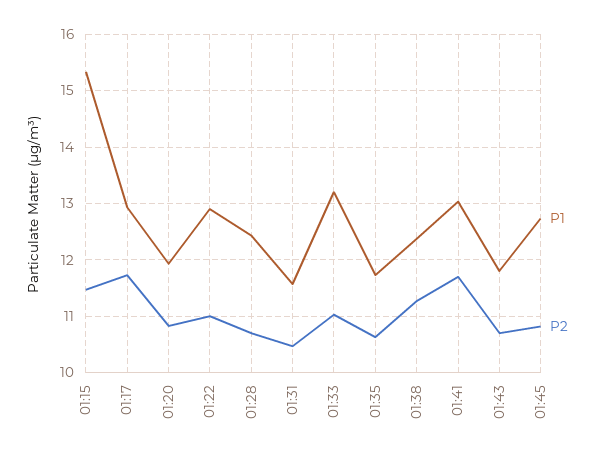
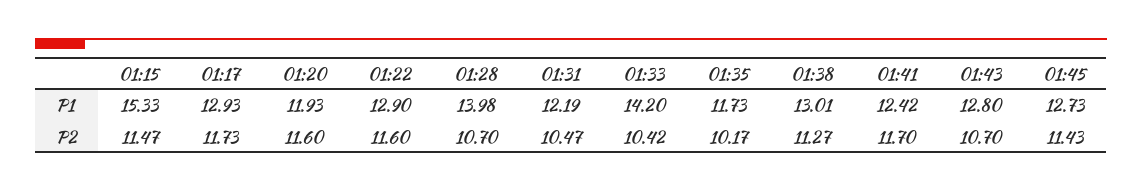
  {
    "P1": {
      "01:15": 15.33,
      "01:17": 12.93,
      "01:20": 11.93,
      "01:22": 12.9,
-     "01:28": 12.4,
+     "01:28": 13.98,
-     "01:31": 11.6,
+     "01:31": 12.19,
-     "01:33": 13.2,
+     "01:33": 14.2,
      "01:35": 11.73,
-     "01:38": 12.4,
+     "01:38": 13.01,
-     "01:41": 13,
+     "01:41": 12.42,
-     "01:43": 11.8,
+     "01:43": 12.8,
      "01:45": 12.73
    },
    "P2": {
      "01:15": 11.47,
      "01:17": 11.73,
-     "01:20": 10.8,
+     "01:20": 11.6,
-     "01:22": 11,
+     "01:22": 11.6,
      "01:28": 10.7,
      "01:31": 10.47,
-     "01:33": 11,
+     "01:33": 10.42,
-     "01:35": 10.6,
+     "01:35": 10.17,
      "01:38": 11.27,
      "01:41": 11.7,
      "01:43": 10.7,
-     "01:45": 10.8
+     "01:45": 11.43
    }
  }

